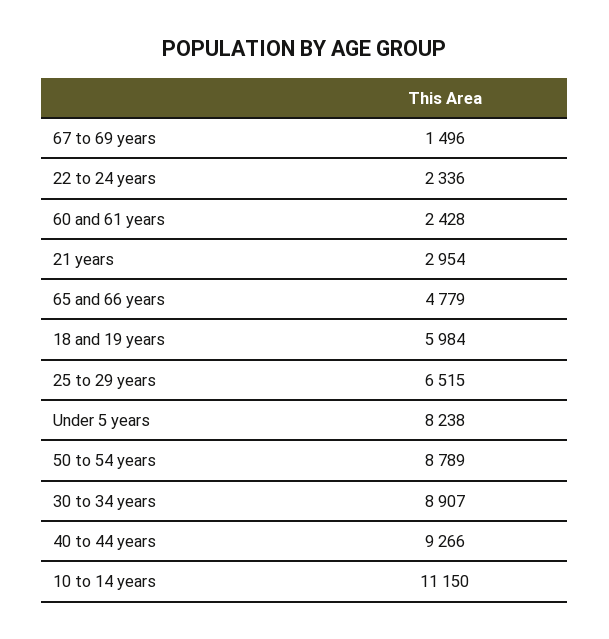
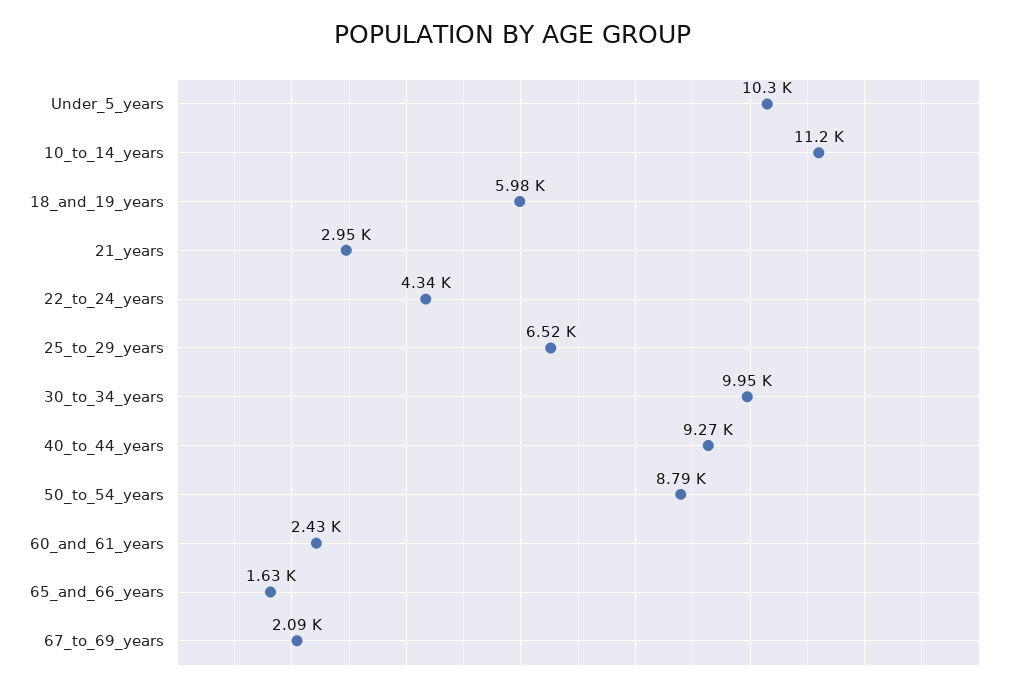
  {
-   "67 to 69 years": 1496,
+   "67 to 69 years": 2090,
-   "22 to 24 years": 2336,
+   "22 to 24 years": 4340,
    "60 and 61 years": 2428,
    "21 years": 2954,
-   "65 and 66 years": 4779,
+   "65 and 66 years": 1630,
    "18 and 19 years": 5984,
    "25 to 29 years": 6515,
-   "Under 5 years": 8238,
+   "Under 5 years": 10300,
    "50 to 54 years": 8789,
-   "30 to 34 years": 8907,
+   "30 to 34 years": 9950,
    "40 to 44 years": 9266,
    "10 to 14 years": 11150
  }

